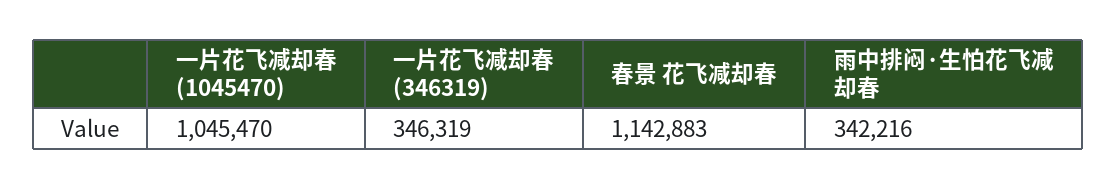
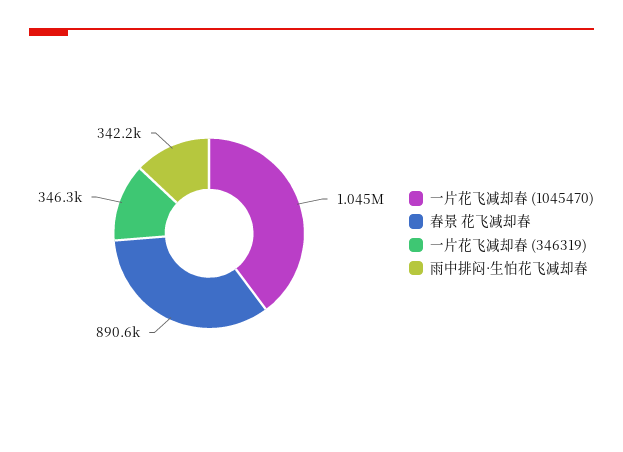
  {
    "一片花飞减却春 (1045470)": 1045470,
    "一片花飞减却春 (346319)": 346319,
-   "春景 花飞减却春": 1142883,
+   "春景 花飞减却春": 890600,
    "雨中排闷·生怕花飞减却春": 342216
  }

